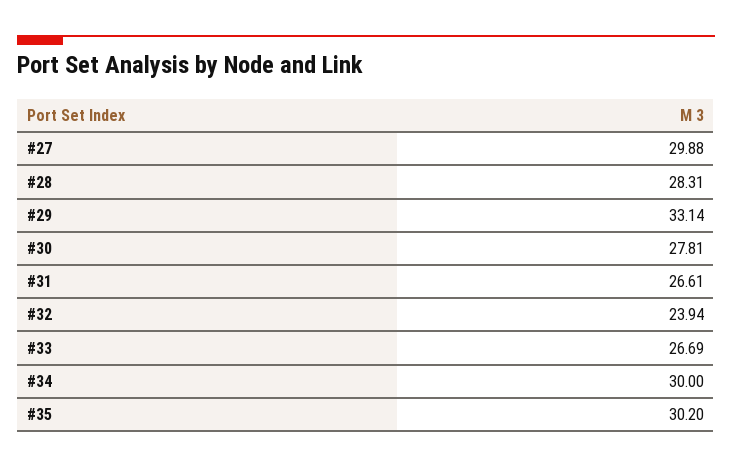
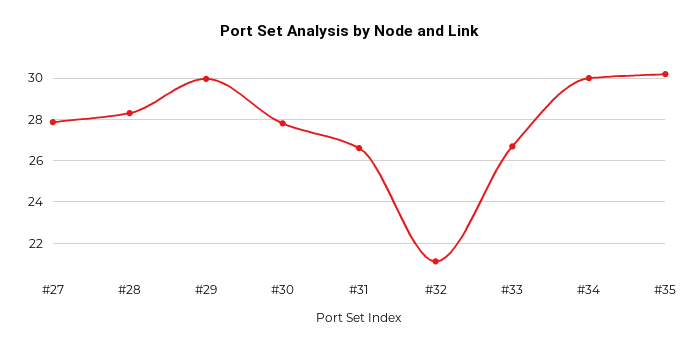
  {
-   "#27": 29.88,
+   "#27": 28,
    "#28": 28.31,
-   "#29": 33.14,
+   "#29": 30,
    "#30": 27.81,
    "#31": 26.61,
-   "#32": 23.94,
+   "#32": 21,
    "#33": 26.69,
    "#34": 30,
    "#35": 30.2
  }

